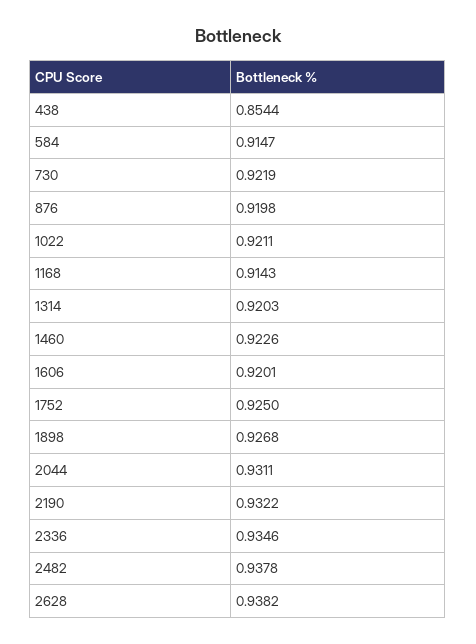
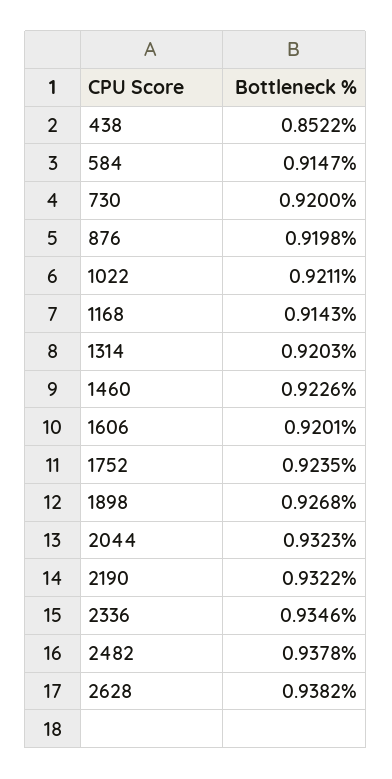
  {
-   "438": 0.8544,
+   "438": 0.8522,
    "584": 0.9147,
-   "730": 0.9219,
+   "730": 0.92,
    "876": 0.9198,
    "1022": 0.9211,
    "1168": 0.9143,
    "1314": 0.9203,
    "1460": 0.9226,
    "1606": 0.9201,
-   "1752": 0.925,
+   "1752": 0.9235,
    "1898": 0.9268,
-   "2044": 0.9311,
+   "2044": 0.9323,
    "2190": 0.9322,
    "2336": 0.9346,
    "2482": 0.9378,
    "2628": 0.9382
  }

